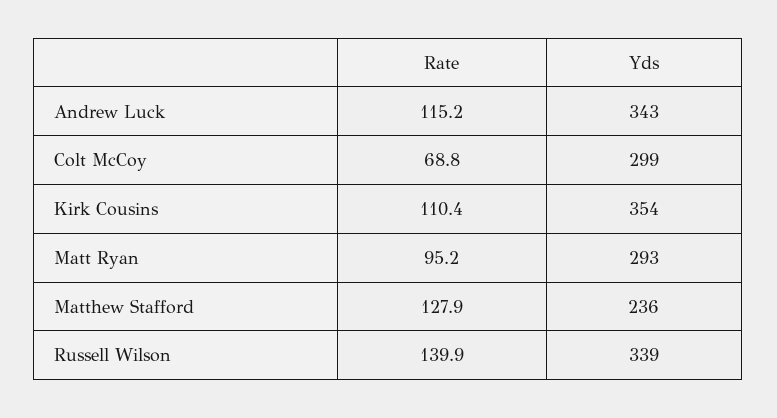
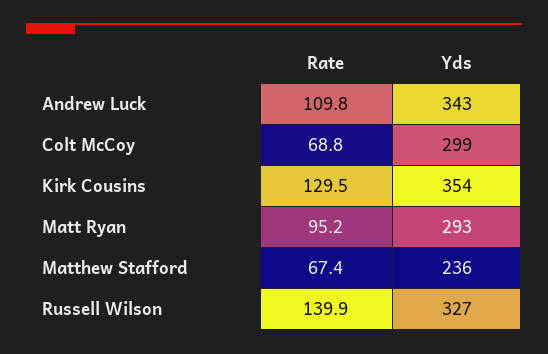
  {
    "Rate": {
-     "Andrew Luck": 115.2,
+     "Andrew Luck": 109.8,
      "Colt McCoy": 68.8,
-     "Kirk Cousins": 110.4,
+     "Kirk Cousins": 129.5,
      "Matt Ryan": 95.2,
-     "Matthew Stafford": 127.9,
+     "Matthew Stafford": 67.4,
      "Russell Wilson": 139.9
    },
    "Yds": {
      "Andrew Luck": 343,
      "Colt McCoy": 299,
      "Kirk Cousins": 354,
      "Matt Ryan": 293,
      "Matthew Stafford": 236,
-     "Russell Wilson": 339
+     "Russell Wilson": 327
    }
  }

